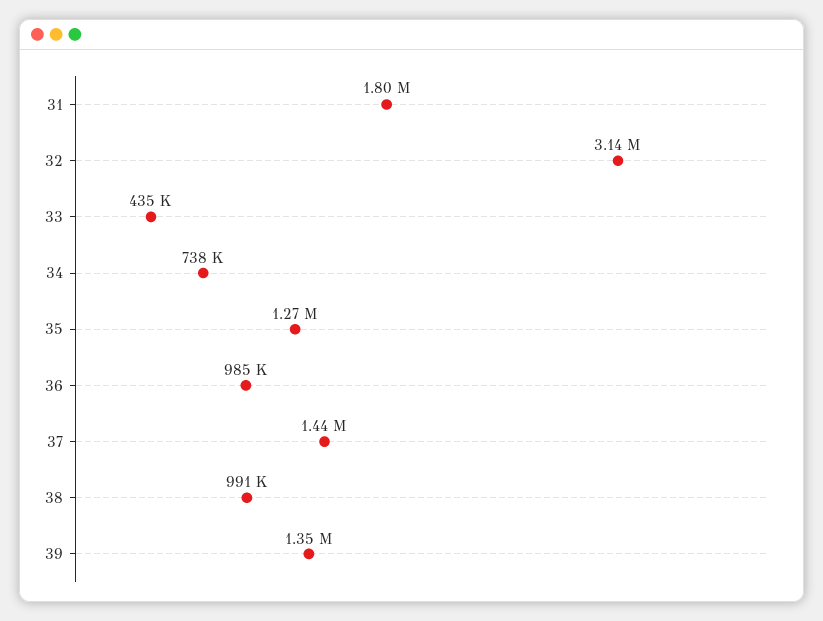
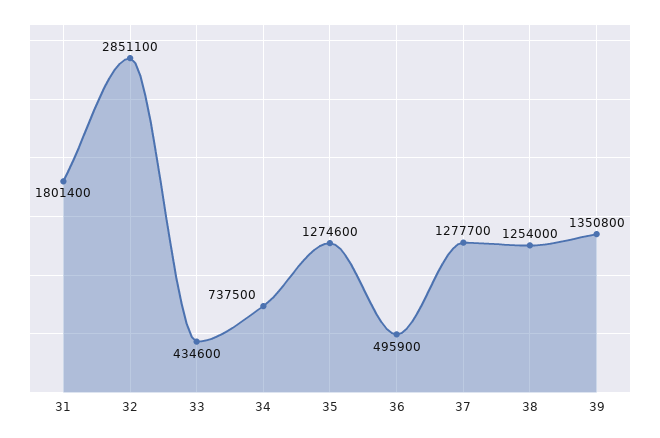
  {
    "31": 1801400,
-   "32": 3140000,
+   "32": 2851100,
    "33": 434600,
    "34": 737500,
    "35": 1274600,
-   "36": 985000,
+   "36": 495900,
-   "37": 1440000,
+   "37": 1277700,
-   "38": 991000,
+   "38": 1254000,
    "39": 1350800
  }

